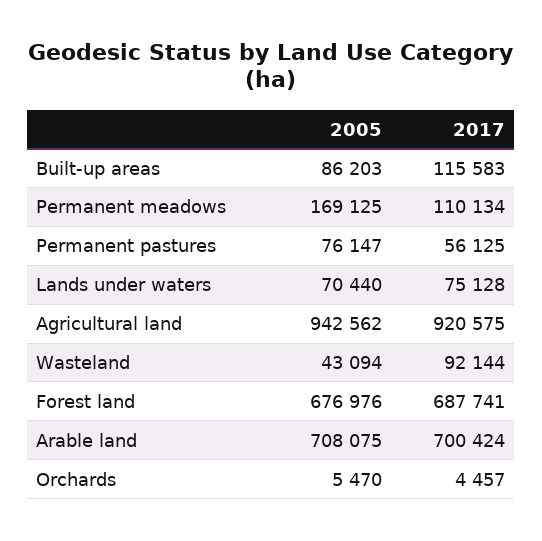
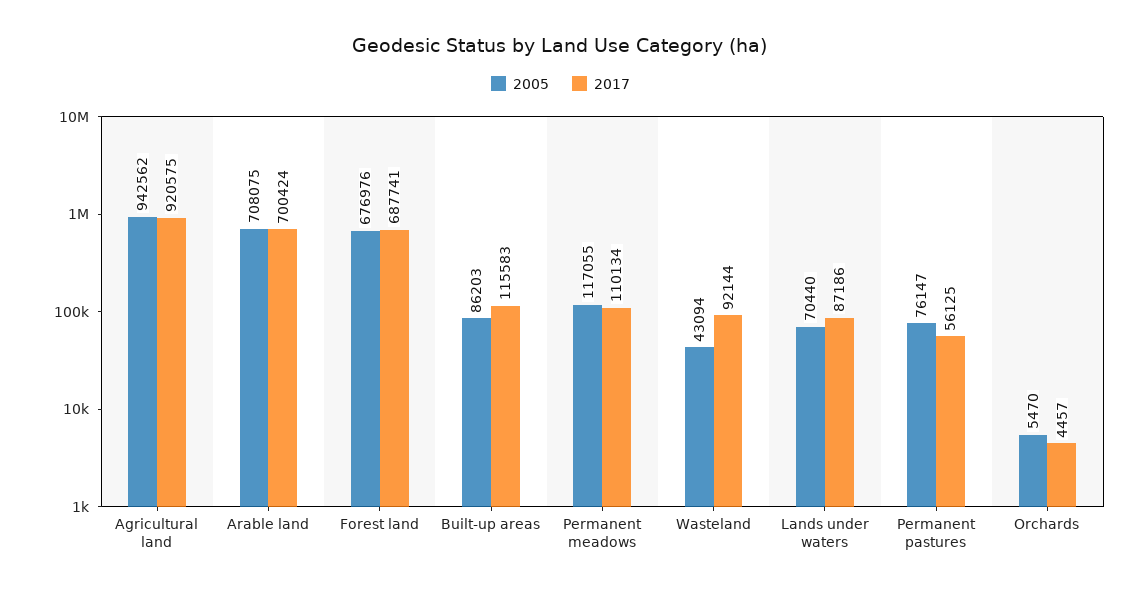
  {
    "2005": {
      "Built-up areas": 86203,
-     "Permanent meadows": 169125,
+     "Permanent meadows": 117055,
      "Permanent pastures": 76147,
      "Lands under waters": 70440,
      "Agricultural land": 942562,
      "Wasteland": 43094,
      "Forest land": 676976,
      "Arable land": 708075,
      "Orchards": 5470
    },
    "2017": {
      "Built-up areas": 115583,
      "Permanent meadows": 110134,
      "Permanent pastures": 56125,
-     "Lands under waters": 75128,
+     "Lands under waters": 87186,
      "Agricultural land": 920575,
      "Wasteland": 92144,
      "Forest land": 687741,
      "Arable land": 700424,
      "Orchards": 4457
    }
  }

